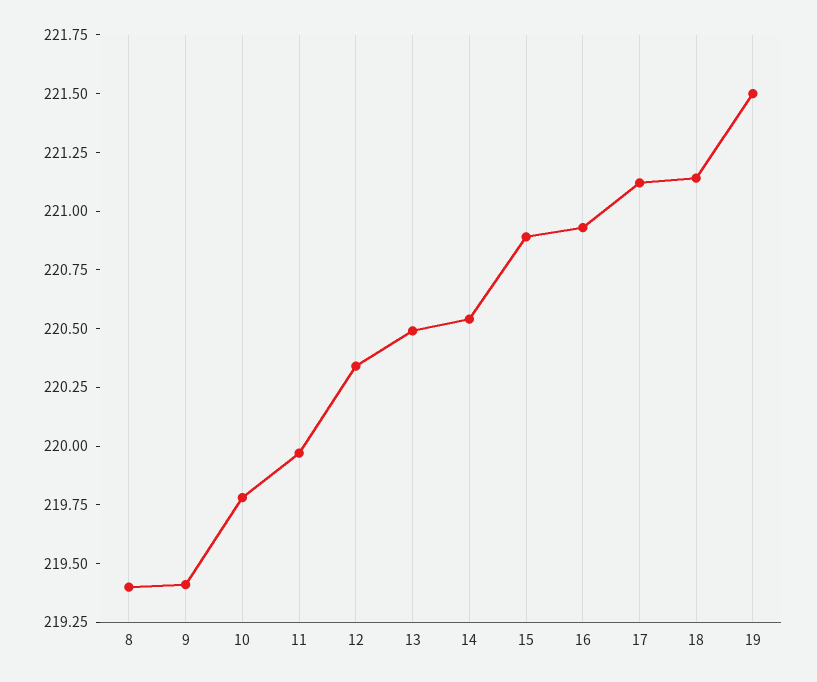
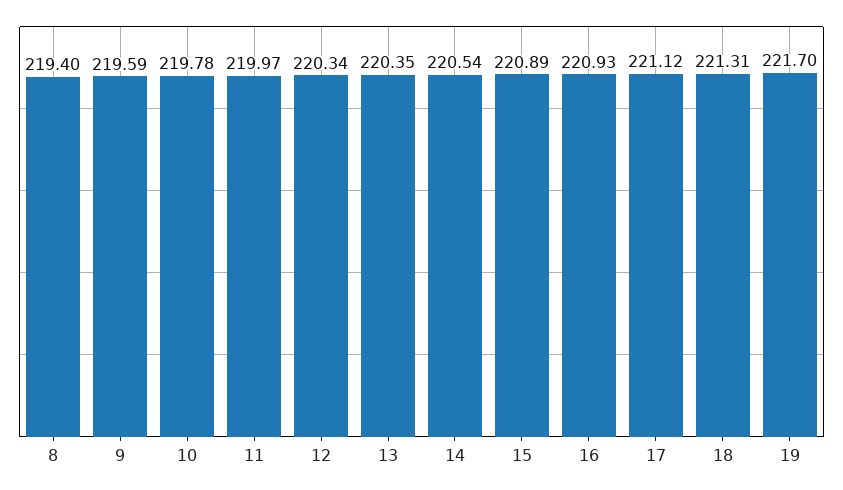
  {
    "8": 219.4,
-   "9": 219.4,
+   "9": 219.59,
    "10": 219.78,
    "11": 219.97,
    "12": 220.34,
-   "13": 220.5,
+   "13": 220.35,
    "14": 220.54,
    "15": 220.89,
    "16": 220.93,
    "17": 221.12,
-   "18": 221.15,
+   "18": 221.31,
-   "19": 221.5
+   "19": 221.7
  }

